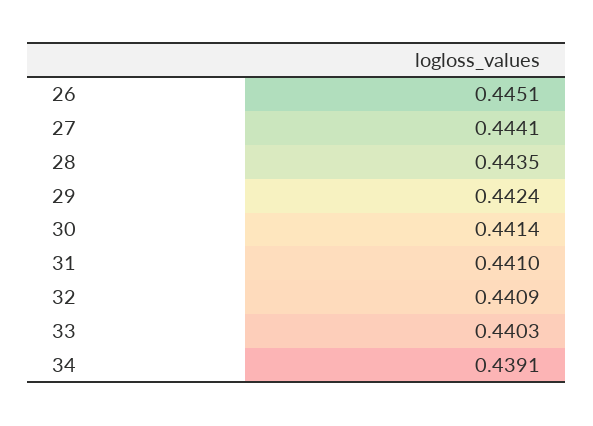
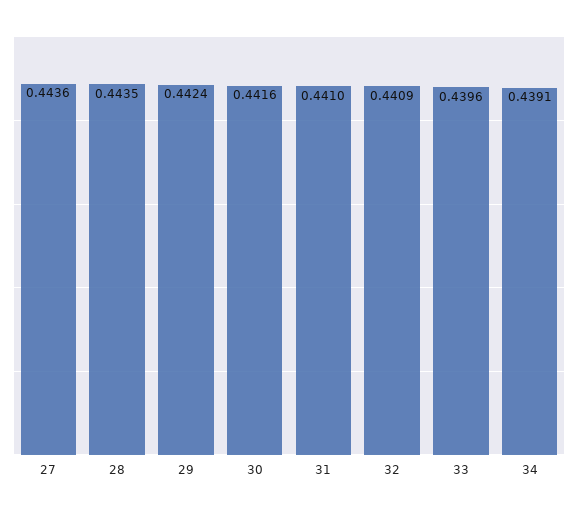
  {
-   "26": 0.4451,
-   "27": 0.4441,
+   "27": 0.4436,
    "28": 0.4435,
    "29": 0.4424,
-   "30": 0.4414,
+   "30": 0.4416,
    "31": 0.441,
    "32": 0.4409,
-   "33": 0.4403,
+   "33": 0.4396,
    "34": 0.4391
  }

